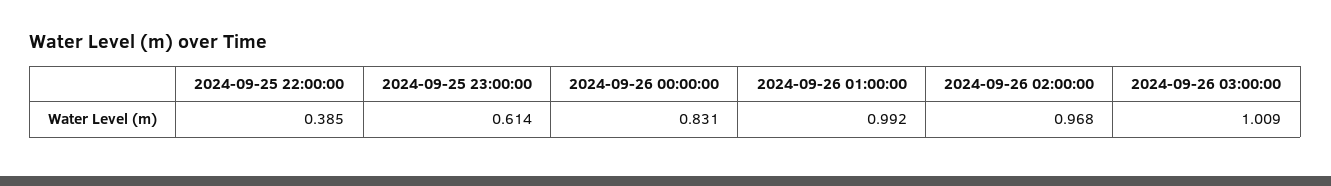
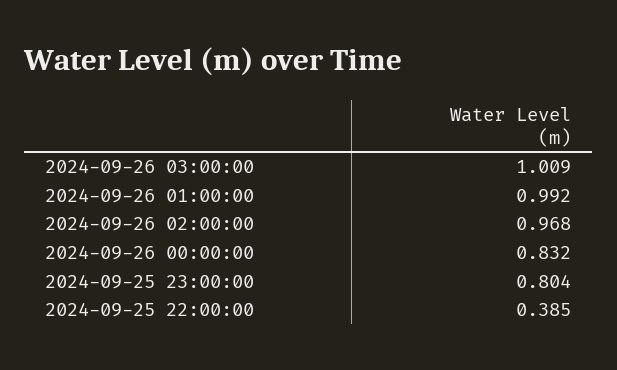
  {
    "2024-09-25 22:00:00": 0.385,
-   "2024-09-25 23:00:00": 0.614,
+   "2024-09-25 23:00:00": 0.804,
-   "2024-09-26 00:00:00": 0.831,
+   "2024-09-26 00:00:00": 0.832,
    "2024-09-26 01:00:00": 0.992,
    "2024-09-26 02:00:00": 0.968,
    "2024-09-26 03:00:00": 1.009
  }

